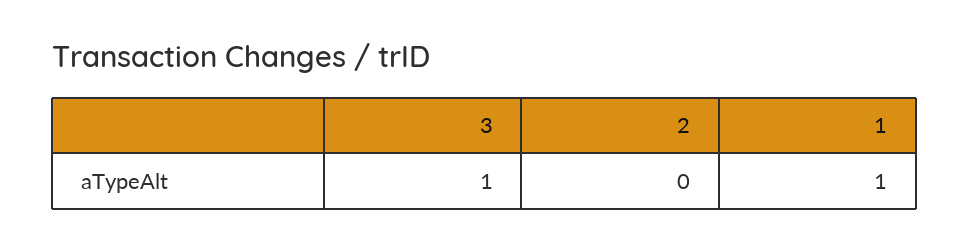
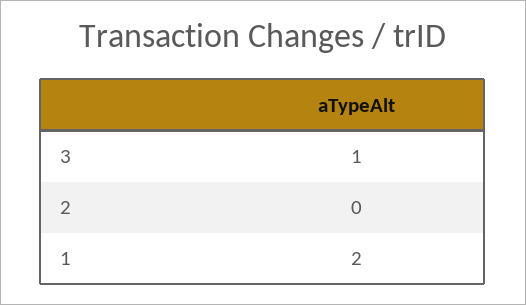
  {
    "3": 1,
    "2": 0,
-   "1": 1
+   "1": 2
  }

